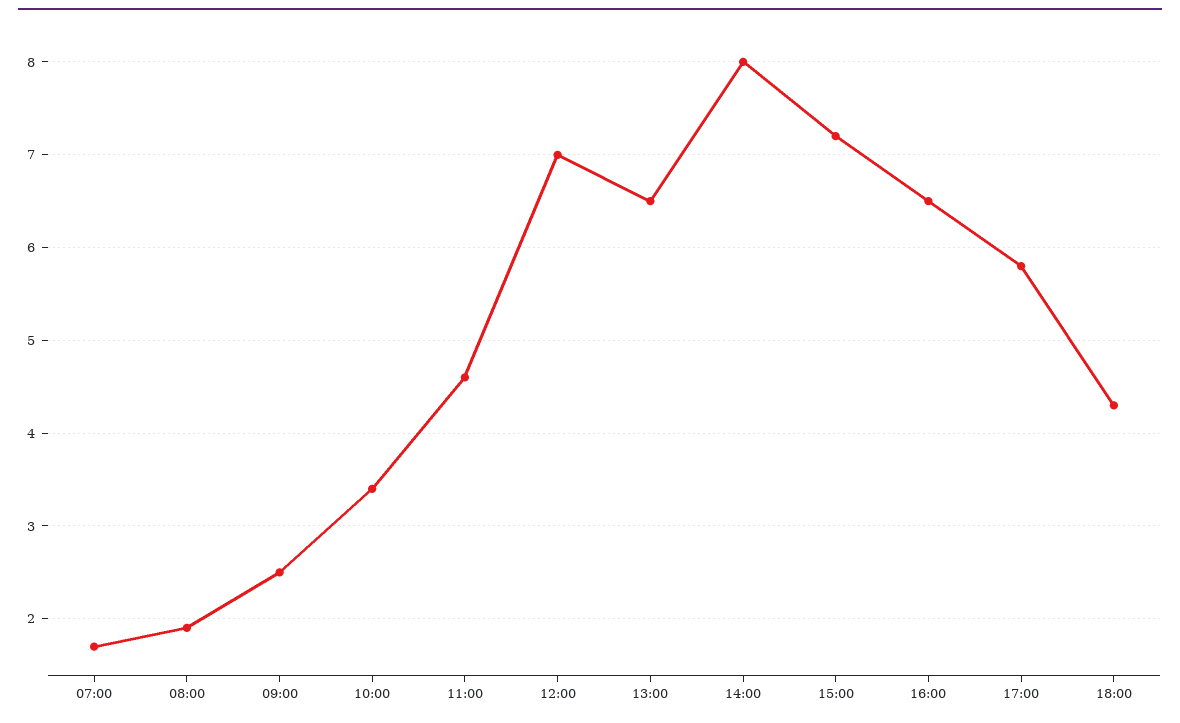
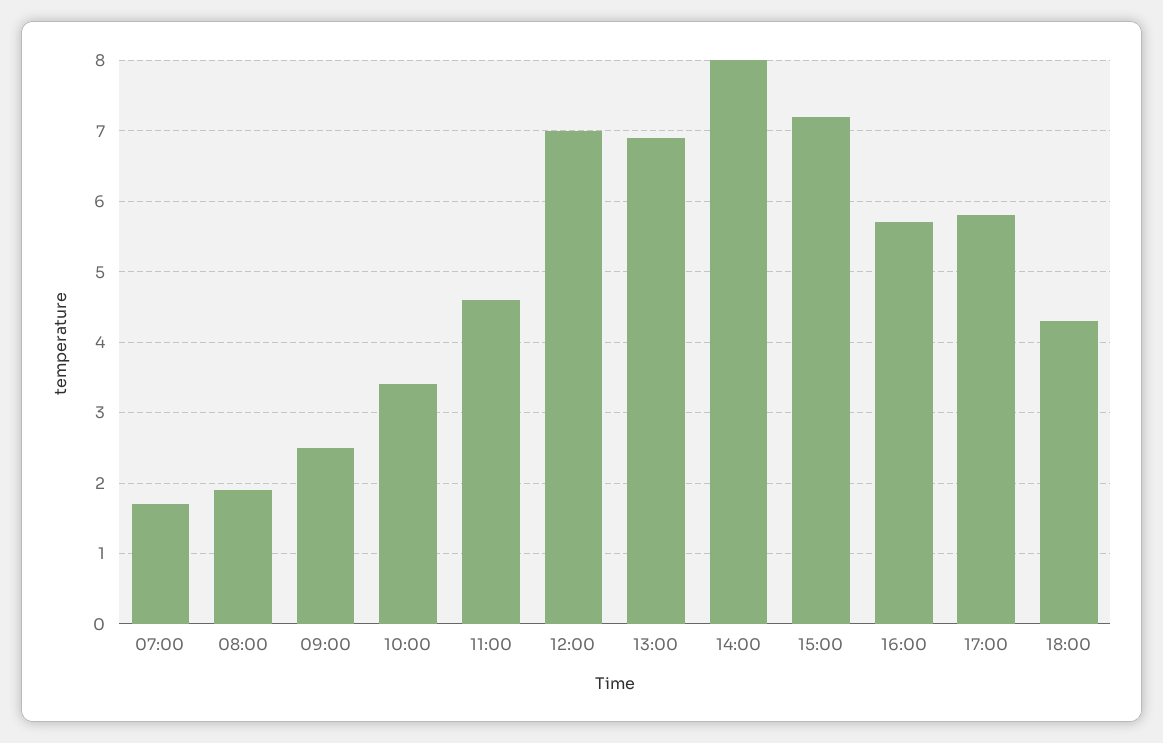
  {
    "07:00": 1.7,
    "08:00": 1.9,
    "09:00": 2.5,
    "10:00": 3.4,
    "11:00": 4.6,
    "12:00": 7,
-   "13:00": 6.5,
+   "13:00": 6.9,
    "14:00": 8,
    "15:00": 7.2,
-   "16:00": 6.5,
+   "16:00": 5.7,
    "17:00": 5.8,
    "18:00": 4.3
  }

